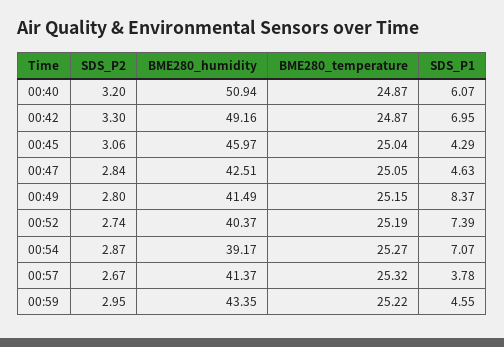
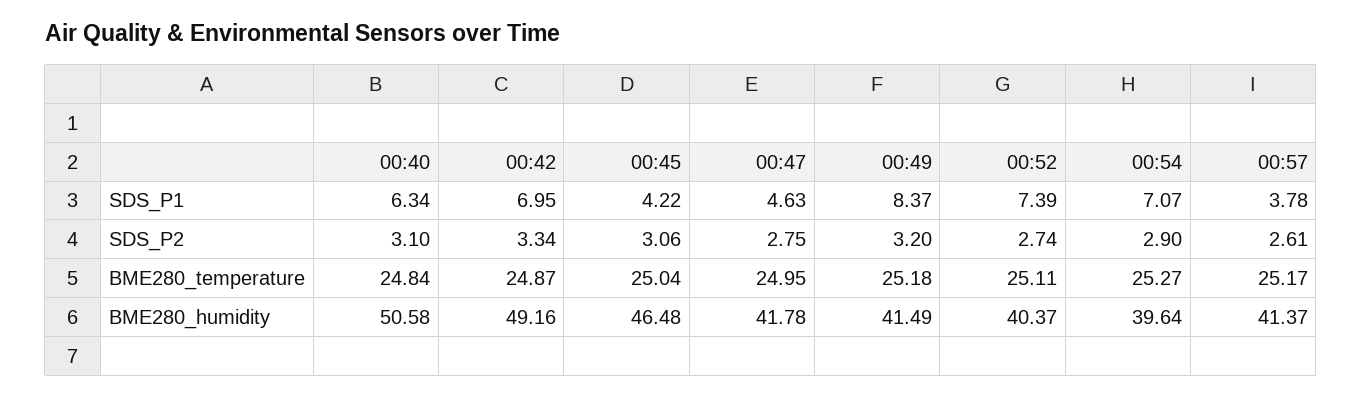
  {
    "SDS_P2": {
-     "00:40": 3.2,
+     "00:40": 3.1,
-     "00:42": 3.3,
+     "00:42": 3.34,
      "00:45": 3.06,
-     "00:47": 2.84,
+     "00:47": 2.75,
-     "00:49": 2.8,
+     "00:49": 3.2,
      "00:52": 2.74,
-     "00:54": 2.87,
+     "00:54": 2.9,
-     "00:57": 2.67,
+     "00:57": 2.61
-     "00:59": 2.95
    },
    "BME280_humidity": {
-     "00:40": 50.94,
+     "00:40": 50.58,
      "00:42": 49.16,
-     "00:45": 45.97,
+     "00:45": 46.48,
-     "00:47": 42.51,
+     "00:47": 41.78,
      "00:49": 41.49,
      "00:52": 40.37,
-     "00:54": 39.17,
+     "00:54": 39.64,
-     "00:57": 41.37,
+     "00:57": 41.37
-     "00:59": 43.35
    },
    "BME280_temperature": {
-     "00:40": 24.87,
+     "00:40": 24.84,
      "00:42": 24.87,
      "00:45": 25.04,
-     "00:47": 25.05,
+     "00:47": 24.95,
-     "00:49": 25.15,
+     "00:49": 25.18,
-     "00:52": 25.19,
+     "00:52": 25.11,
      "00:54": 25.27,
-     "00:57": 25.32,
+     "00:57": 25.17
-     "00:59": 25.22
    },
    "SDS_P1": {
-     "00:40": 6.07,
+     "00:40": 6.34,
      "00:42": 6.95,
-     "00:45": 4.29,
+     "00:45": 4.22,
      "00:47": 4.63,
      "00:49": 8.37,
      "00:52": 7.39,
      "00:54": 7.07,
-     "00:57": 3.78,
+     "00:57": 3.78
-     "00:59": 4.55
    }
  }

